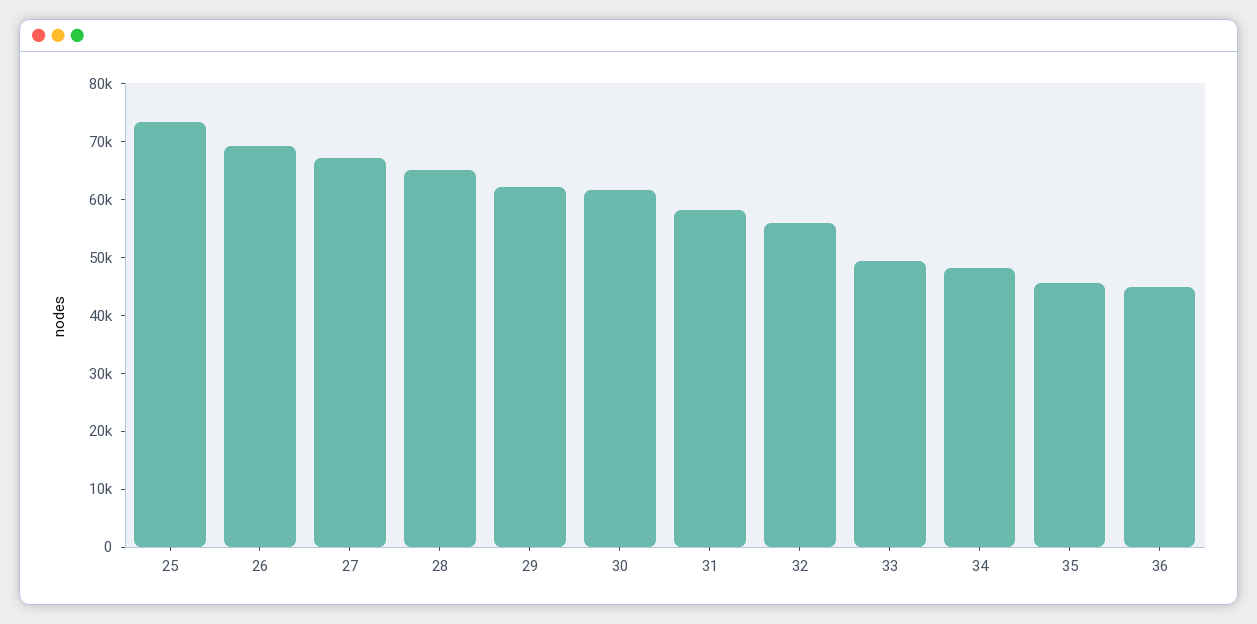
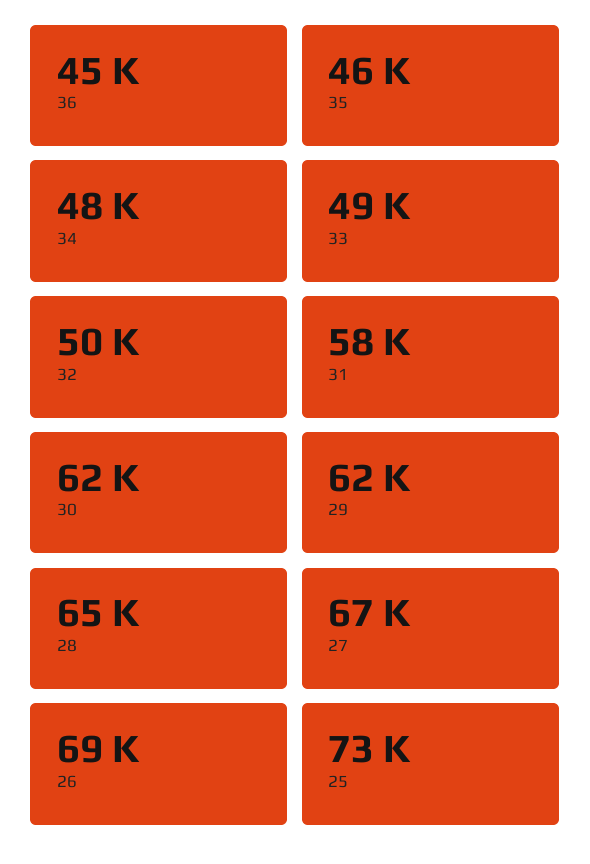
  {
    "25": 73000,
    "26": 69000,
    "27": 67000,
    "28": 65000,
    "29": 62000,
    "30": 62000,
    "31": 58000,
-   "32": 56000,
+   "32": 50000,
    "33": 49000,
    "34": 48000,
    "35": 46000,
    "36": 45000
  }

